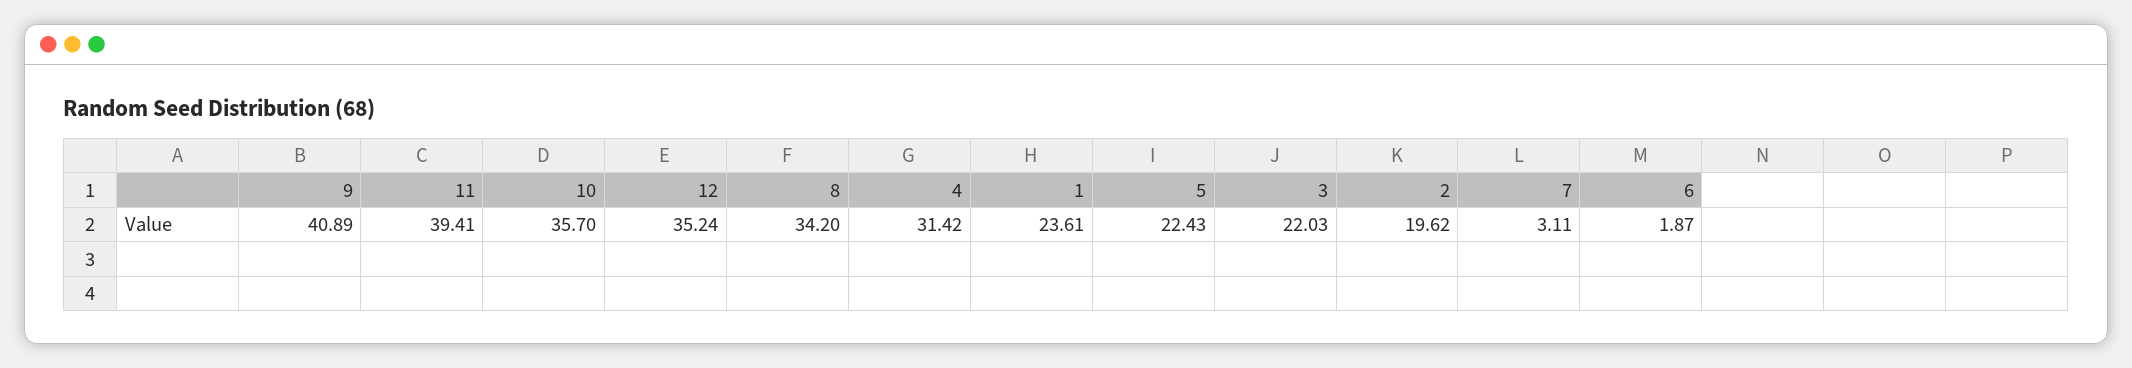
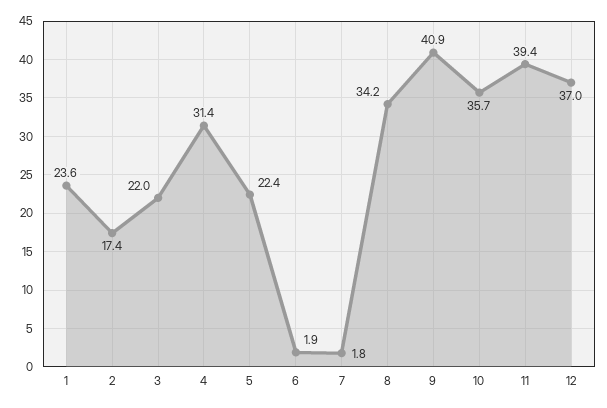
  {
    "9": 40.89,
    "11": 39.41,
    "10": 35.7,
-   "12": 35.24,
+   "12": 37,
    "8": 34.2,
    "4": 31.42,
    "1": 23.61,
    "5": 22.43,
    "3": 22.03,
-   "2": 19.62,
+   "2": 17.4,
-   "7": 3.11,
+   "7": 1.8,
    "6": 1.87
  }

